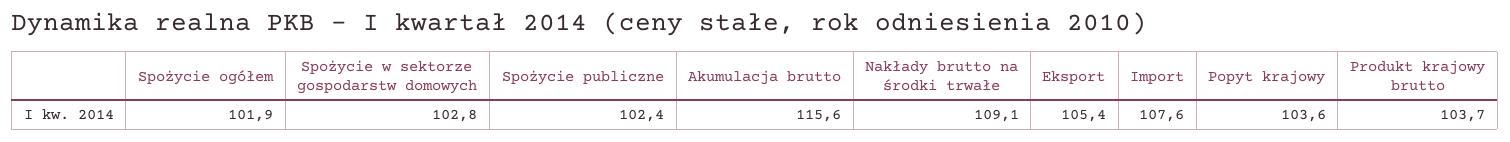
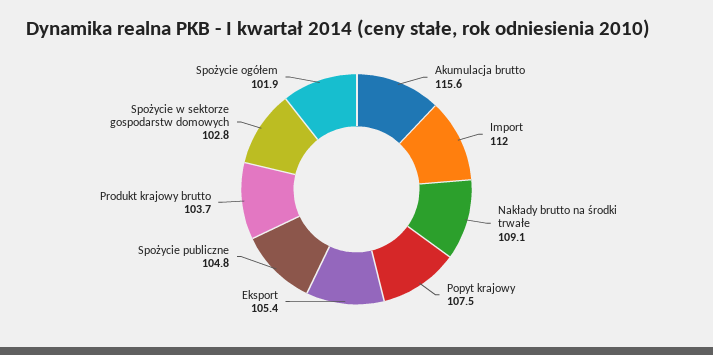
  {
    "Spożycie ogółem": 101.9,
    "Spożycie w sektorze gospodarstw domowych": 102.8,
-   "Spożycie publiczne": 102.4,
+   "Spożycie publiczne": 104.8,
    "Akumulacja brutto": 115.6,
    "Nakłady brutto na środki trwałe": 109.1,
    "Eksport": 105.4,
-   "Import": 107.6,
+   "Import": 112,
-   "Popyt krajowy": 103.6,
+   "Popyt krajowy": 107.5,
    "Produkt krajowy brutto": 103.7
  }

